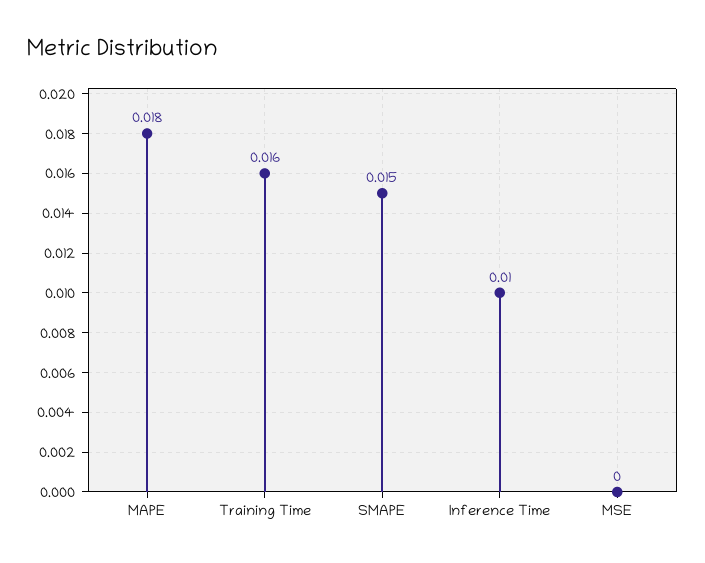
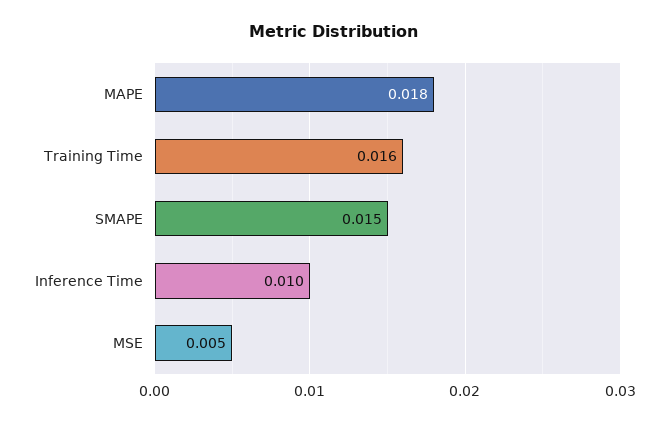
  {
    "MAPE": 0.018,
    "Training Time": 0.016,
    "SMAPE": 0.015,
    "Inference Time": 0.01,
-   "MSE": 0
+   "MSE": 0.005
  }

